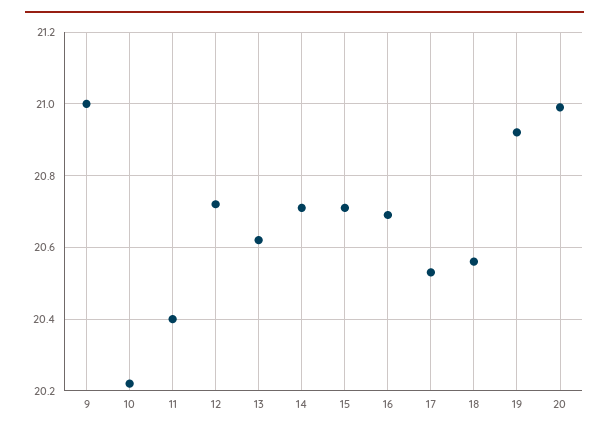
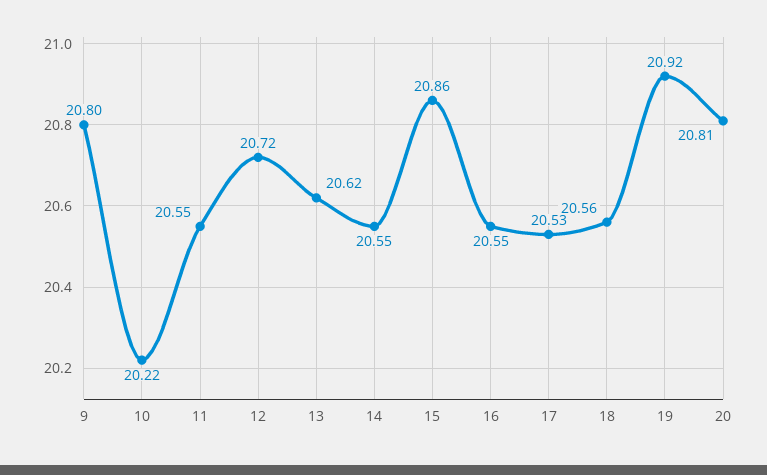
  {
-   "9": 21,
+   "9": 20.8,
    "10": 20.22,
-   "11": 20.4,
+   "11": 20.55,
    "12": 20.72,
    "13": 20.62,
-   "14": 20.7,
+   "14": 20.55,
-   "15": 20.7,
+   "15": 20.86,
-   "16": 20.7,
+   "16": 20.55,
    "17": 20.53,
    "18": 20.56,
    "19": 20.92,
-   "20": 21
+   "20": 20.81
  }

